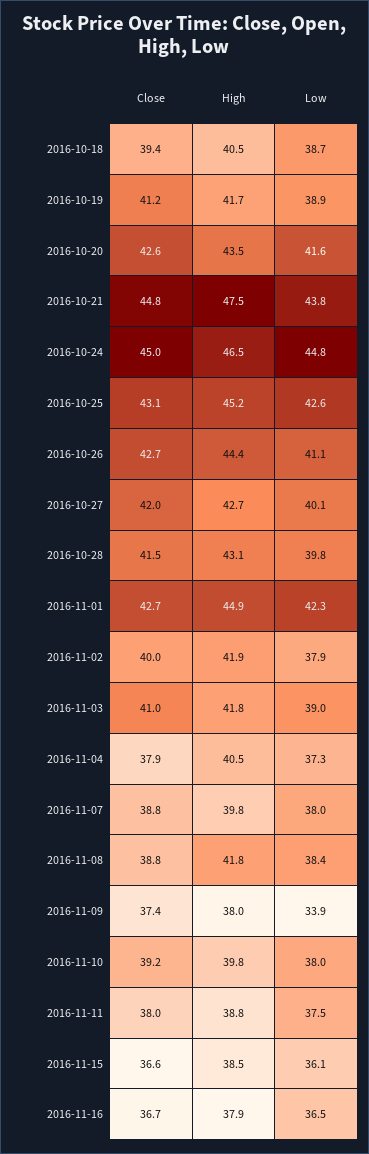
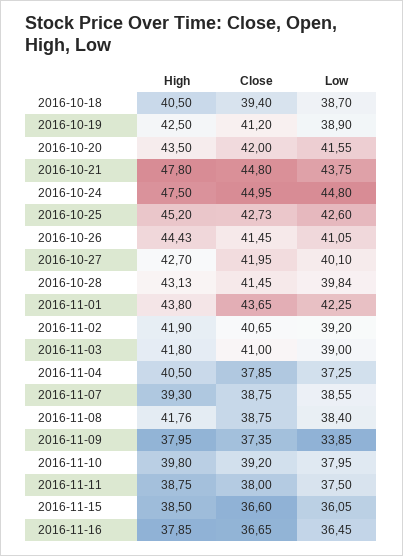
  {
    "Close": {
      "2016-10-18": 39.4,
      "2016-10-19": 41.2,
-     "2016-10-20": 42.6,
+     "2016-10-20": 42,
      "2016-10-21": 44.8,
      "2016-10-24": 44.95,
-     "2016-10-25": 43.1,
+     "2016-10-25": 42.73,
-     "2016-10-26": 42.7,
+     "2016-10-26": 41.45,
      "2016-10-27": 41.95,
      "2016-10-28": 41.45,
-     "2016-11-01": 42.7,
+     "2016-11-01": 43.65,
-     "2016-11-02": 40,
+     "2016-11-02": 40.65,
      "2016-11-03": 41,
      "2016-11-04": 37.85,
      "2016-11-07": 38.75,
      "2016-11-08": 38.75,
      "2016-11-09": 37.35,
      "2016-11-10": 39.2,
      "2016-11-11": 38,
      "2016-11-15": 36.6,
      "2016-11-16": 36.65
    },
    "High": {
      "2016-10-18": 40.5,
-     "2016-10-19": 41.7,
+     "2016-10-19": 42.5,
      "2016-10-20": 43.5,
-     "2016-10-21": 47.5,
+     "2016-10-21": 47.8,
-     "2016-10-24": 46.5,
+     "2016-10-24": 47.5,
      "2016-10-25": 45.2,
      "2016-10-26": 44.43,
      "2016-10-27": 42.7,
      "2016-10-28": 43.13,
-     "2016-11-01": 44.9,
+     "2016-11-01": 43.8,
      "2016-11-02": 41.9,
      "2016-11-03": 41.8,
      "2016-11-04": 40.5,
-     "2016-11-07": 39.8,
+     "2016-11-07": 39.3,
      "2016-11-08": 41.76,
      "2016-11-09": 37.95,
      "2016-11-10": 39.8,
      "2016-11-11": 38.75,
      "2016-11-15": 38.5,
      "2016-11-16": 37.85
    },
    "Low": {
      "2016-10-18": 38.7,
      "2016-10-19": 38.9,
      "2016-10-20": 41.55,
      "2016-10-21": 43.75,
      "2016-10-24": 44.8,
      "2016-10-25": 42.6,
      "2016-10-26": 41.05,
      "2016-10-27": 40.1,
      "2016-10-28": 39.84,
      "2016-11-01": 42.25,
-     "2016-11-02": 37.9,
+     "2016-11-02": 39.2,
      "2016-11-03": 39,
      "2016-11-04": 37.25,
-     "2016-11-07": 38,
+     "2016-11-07": 38.55,
      "2016-11-08": 38.4,
      "2016-11-09": 33.85,
      "2016-11-10": 37.95,
      "2016-11-11": 37.5,
      "2016-11-15": 36.05,
      "2016-11-16": 36.45
    }
  }

